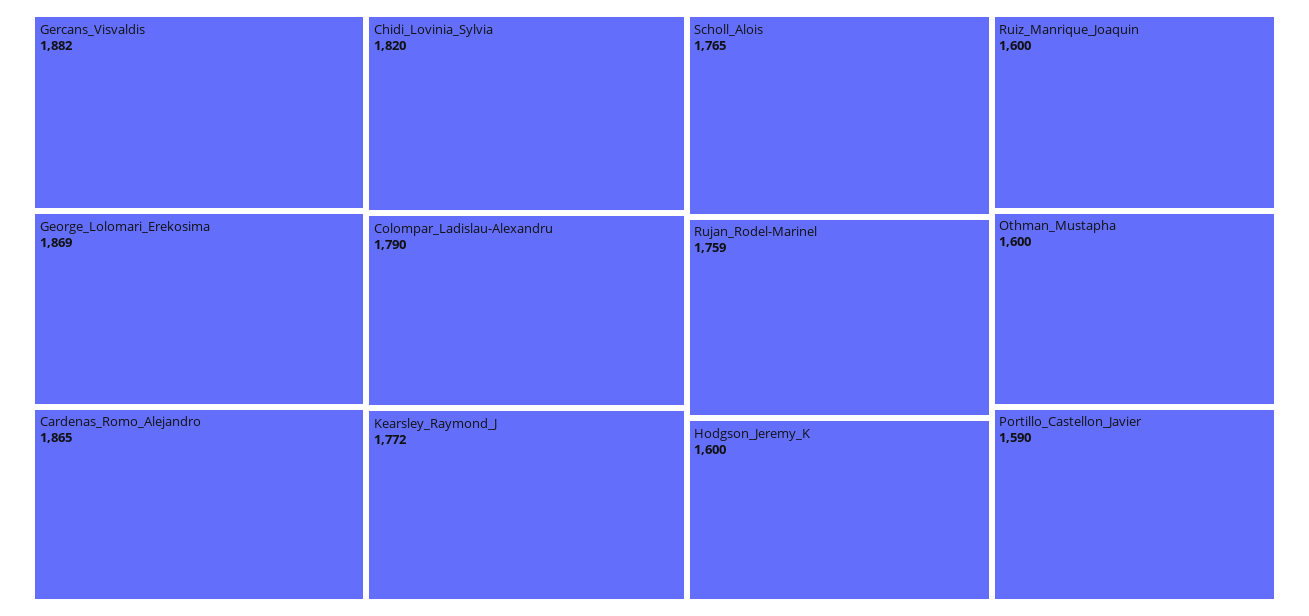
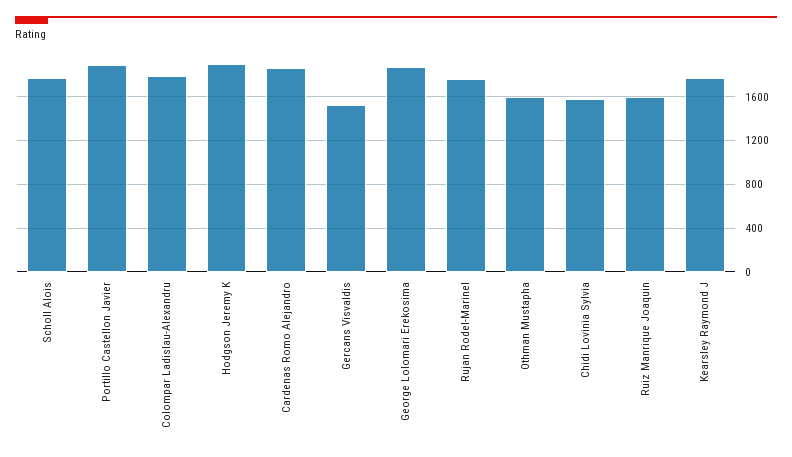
  {
-   "Gercans_Visvaldis": 1882,
+   "Gercans_Visvaldis": 1500,
    "George_Lolomari_Erekosima": 1869,
    "Cardenas_Romo_Alejandro": 1865,
-   "Chidi_Lovinia_Sylvia": 1820,
+   "Chidi_Lovinia_Sylvia": 1600,
    "Colompar_Ladislau-Alexandru": 1790,
    "Kearsley_Raymond_J": 1772,
    "Scholl_Alois": 1765,
    "Rujan_Rodel-Marinel": 1759,
-   "Hodgson_Jeremy_K": 1600,
+   "Hodgson_Jeremy_K": 1900,
    "Ruiz_Manrique_Joaquin": 1600,
    "Othman_Mustapha": 1600,
-   "Portillo_Castellon_Javier": 1590
+   "Portillo_Castellon_Javier": 1900
  }

